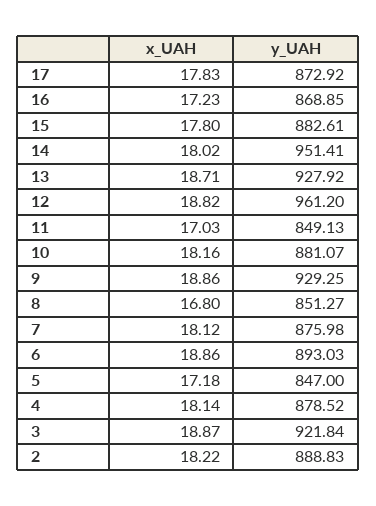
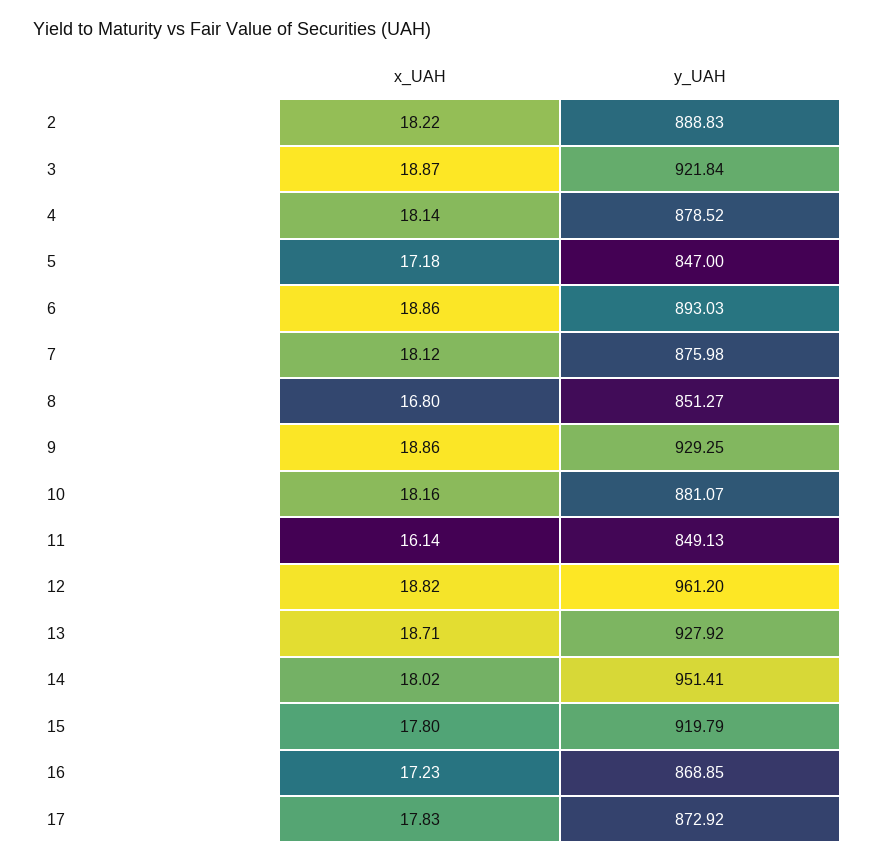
  {
    "x_UAH": {
      "17": 17.83,
      "16": 17.23,
      "15": 17.8,
      "14": 18.02,
      "13": 18.71,
      "12": 18.82,
-     "11": 17.03,
+     "11": 16.14,
      "10": 18.16,
      "9": 18.86,
      "8": 16.8,
      "7": 18.12,
      "6": 18.86,
      "5": 17.18,
      "4": 18.14,
      "3": 18.87,
      "2": 18.22
    },
    "y_UAH": {
      "17": 872.92,
      "16": 868.85,
-     "15": 882.61,
+     "15": 919.79,
      "14": 951.41,
      "13": 927.92,
      "12": 961.2,
      "11": 849.13,
      "10": 881.07,
      "9": 929.25,
      "8": 851.27,
      "7": 875.98,
      "6": 893.03,
      "5": 847,
      "4": 878.52,
      "3": 921.84,
      "2": 888.83
    }
  }

